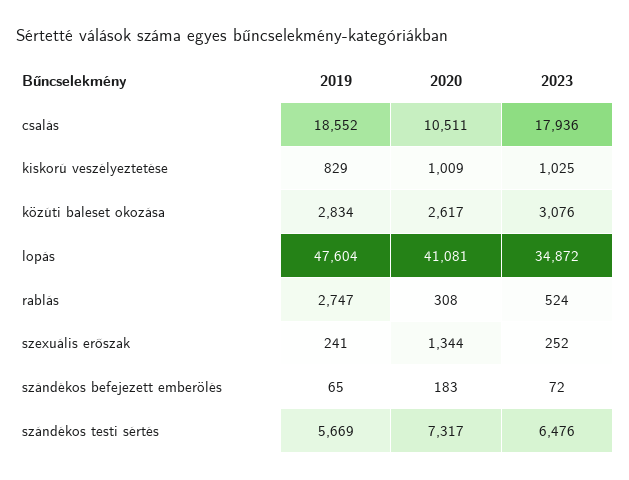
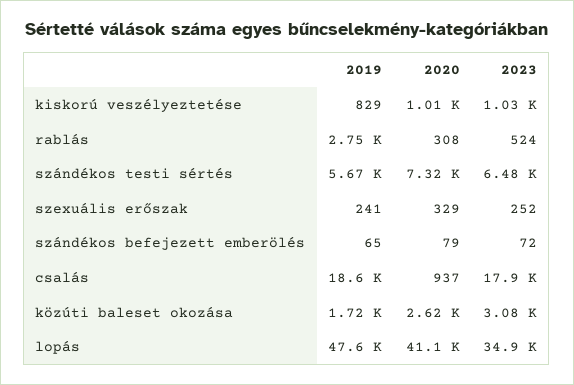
  {
    "2019": {
      "csalás": 18552,
      "kiskorú veszélyeztetése": 829,
-     "közúti baleset okozása": 2834,
+     "közúti baleset okozása": 1720,
      "lopás": 47604,
      "rablás": 2747,
      "szexuális erőszak": 241,
      "szándékos befejezett emberölés": 65,
      "szándékos testi sértés": 5669
    },
    "2020": {
-     "csalás": 10511,
+     "csalás": 937,
      "kiskorú veszélyeztetése": 1009,
      "közúti baleset okozása": 2617,
      "lopás": 41081,
      "rablás": 308,
-     "szexuális erőszak": 1344,
+     "szexuális erőszak": 329,
-     "szándékos befejezett emberölés": 183,
+     "szándékos befejezett emberölés": 79,
      "szándékos testi sértés": 7317
    },
    "2023": {
      "csalás": 17936,
      "kiskorú veszélyeztetése": 1025,
      "közúti baleset okozása": 3076,
      "lopás": 34872,
      "rablás": 524,
      "szexuális erőszak": 252,
      "szándékos befejezett emberölés": 72,
      "szándékos testi sértés": 6476
    }
  }

